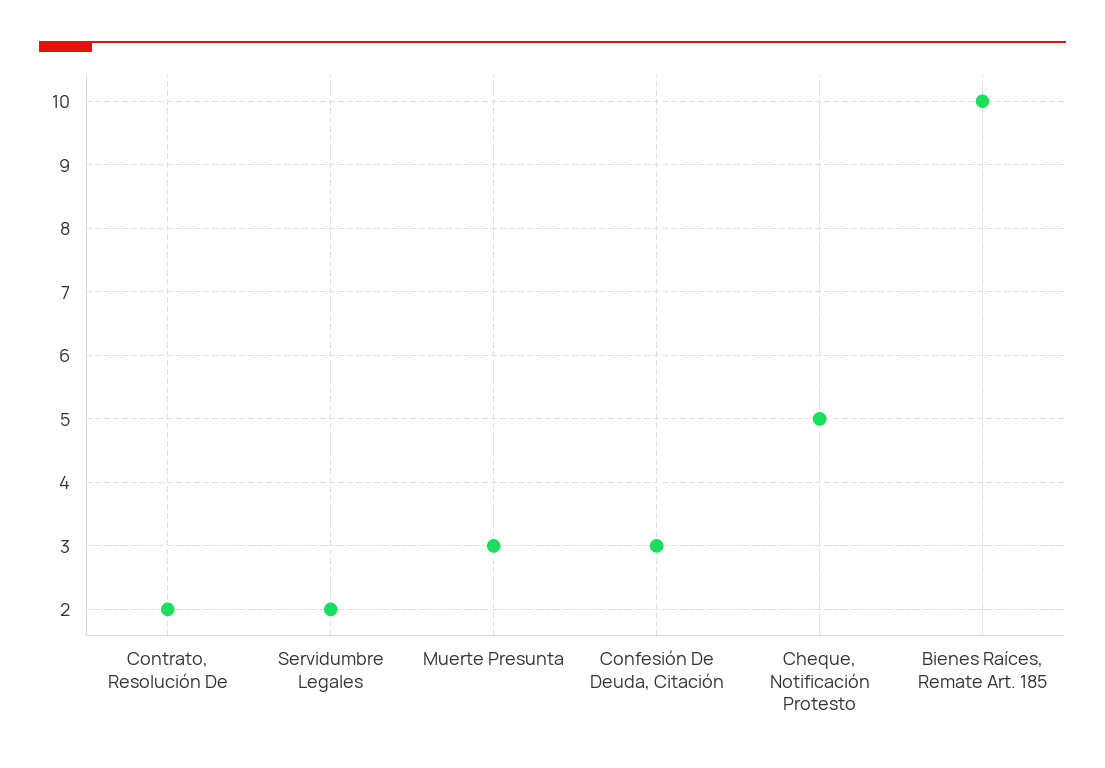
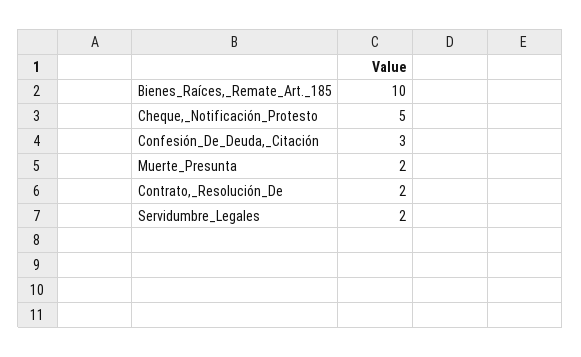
  {
    "Contrato, Resolución De": 2,
    "Servidumbre Legales": 2,
-   "Muerte Presunta": 3,
+   "Muerte Presunta": 2,
    "Confesión De Deuda, Citación": 3,
    "Cheque, Notificación Protesto": 5,
    "Bienes Raíces, Remate Art. 185": 10
  }

